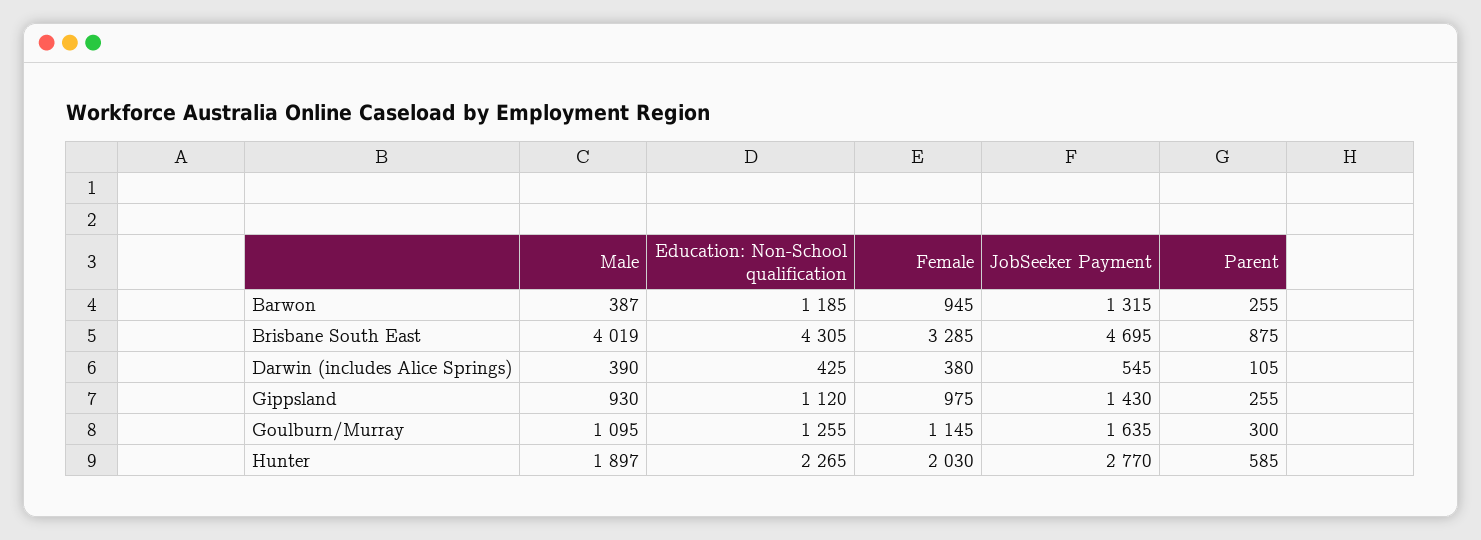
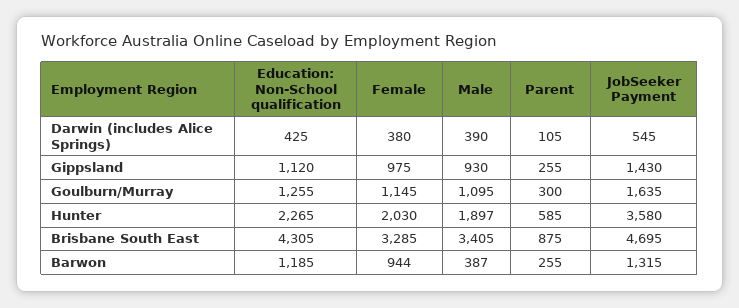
  {
    "Male": {
      "Barwon": 387,
-     "Brisbane South East": 4019,
+     "Brisbane South East": 3405,
      "Darwin (includes Alice Springs)": 390,
      "Gippsland": 930,
      "Goulburn/Murray": 1095,
      "Hunter": 1897
    },
    "Education: Non-School qualification": {
      "Barwon": 1185,
      "Brisbane South East": 4305,
      "Darwin (includes Alice Springs)": 425,
      "Gippsland": 1120,
      "Goulburn/Murray": 1255,
      "Hunter": 2265
    },
    "Female": {
-     "Barwon": 945,
+     "Barwon": 944,
      "Brisbane South East": 3285,
      "Darwin (includes Alice Springs)": 380,
      "Gippsland": 975,
      "Goulburn/Murray": 1145,
      "Hunter": 2030
    },
    "JobSeeker Payment": {
      "Barwon": 1315,
      "Brisbane South East": 4695,
      "Darwin (includes Alice Springs)": 545,
      "Gippsland": 1430,
      "Goulburn/Murray": 1635,
-     "Hunter": 2770
+     "Hunter": 3580
    },
    "Parent": {
      "Barwon": 255,
      "Brisbane South East": 875,
      "Darwin (includes Alice Springs)": 105,
      "Gippsland": 255,
      "Goulburn/Murray": 300,
      "Hunter": 585
    }
  }

